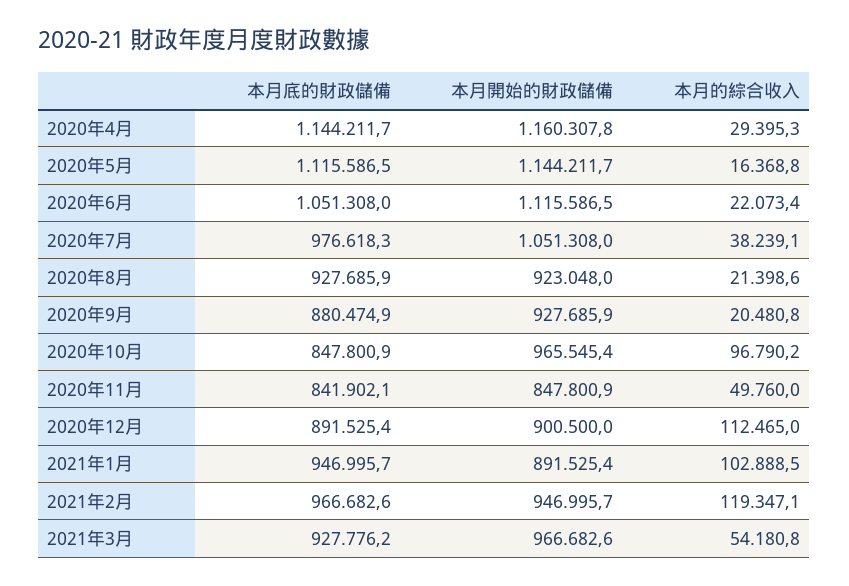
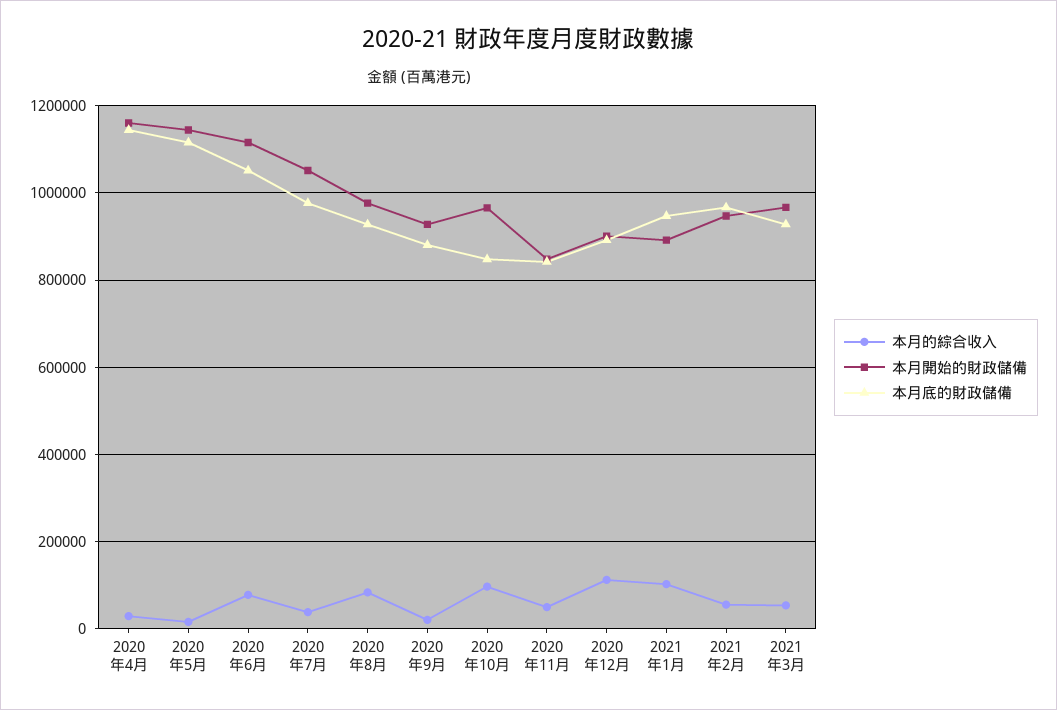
  {
    "本月底的財政儲備": {
      "2020年4月": 1144211.7,
      "2020年5月": 1115586.5,
      "2020年6月": 1051308,
      "2020年7月": 976618.3,
      "2020年8月": 927685.9,
      "2020年9月": 880474.9,
      "2020年10月": 847800.9,
      "2020年11月": 841902.1,
      "2020年12月": 891525.4,
      "2021年1月": 946995.7,
      "2021年2月": 966682.6,
      "2021年3月": 927776.2
    },
    "本月開始的財政儲備": {
      "2020年4月": 1160307.8,
      "2020年5月": 1144211.7,
      "2020年6月": 1115586.5,
      "2020年7月": 1051308,
-     "2020年8月": 923048,
+     "2020年8月": 980000,
      "2020年9月": 927685.9,
      "2020年10月": 965545.4,
      "2020年11月": 847800.9,
      "2020年12月": 900500,
      "2021年1月": 891525.4,
      "2021年2月": 946995.7,
      "2021年3月": 966682.6
    },
    "本月的綜合收入": {
      "2020年4月": 29395.3,
      "2020年5月": 16368.8,
-     "2020年6月": 22073.4,
+     "2020年6月": 80000,
      "2020年7月": 38239.1,
-     "2020年8月": 21398.6,
+     "2020年8月": 80000,
      "2020年9月": 20480.8,
      "2020年10月": 96790.2,
      "2020年11月": 49760,
      "2020年12月": 112465,
      "2021年1月": 102888.5,
-     "2021年2月": 119347.1,
+     "2021年2月": 60000,
      "2021年3月": 54180.8
    }
  }

